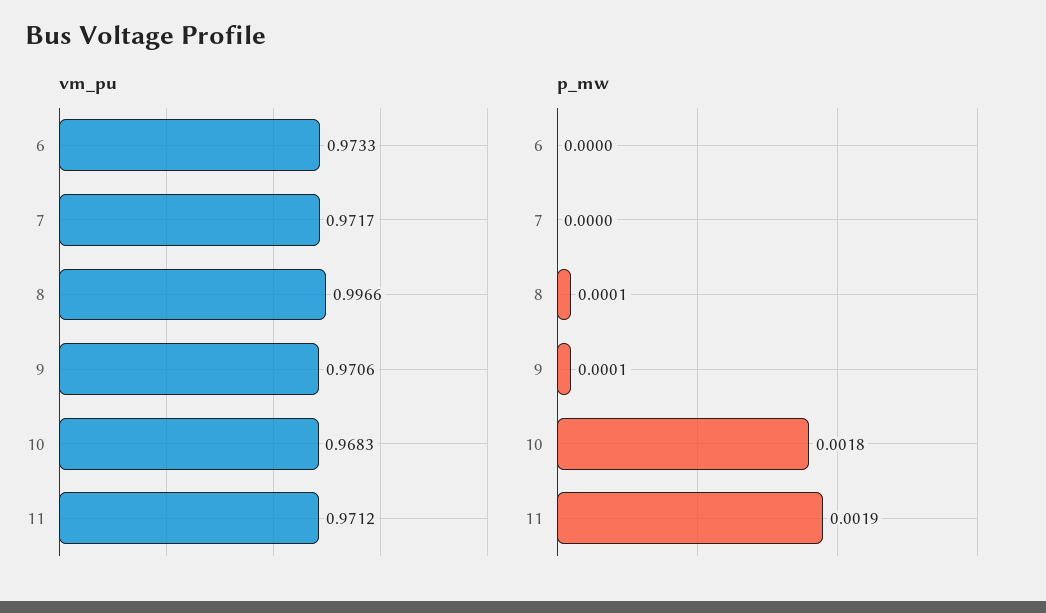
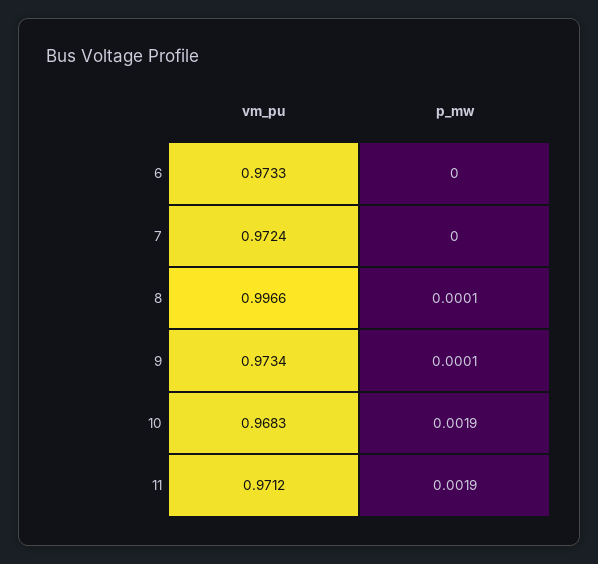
  {
    "vm_pu": {
      "6": 0.9733,
-     "7": 0.9717,
+     "7": 0.9724,
      "8": 0.9966,
-     "9": 0.9706,
+     "9": 0.9734,
      "10": 0.9683,
      "11": 0.9712
    },
    "p_mw": {
      "6": 0,
      "7": 0,
      "8": 0.0001,
      "9": 0.0001,
-     "10": 0.0018,
+     "10": 0.0019,
      "11": 0.0019
    }
  }

